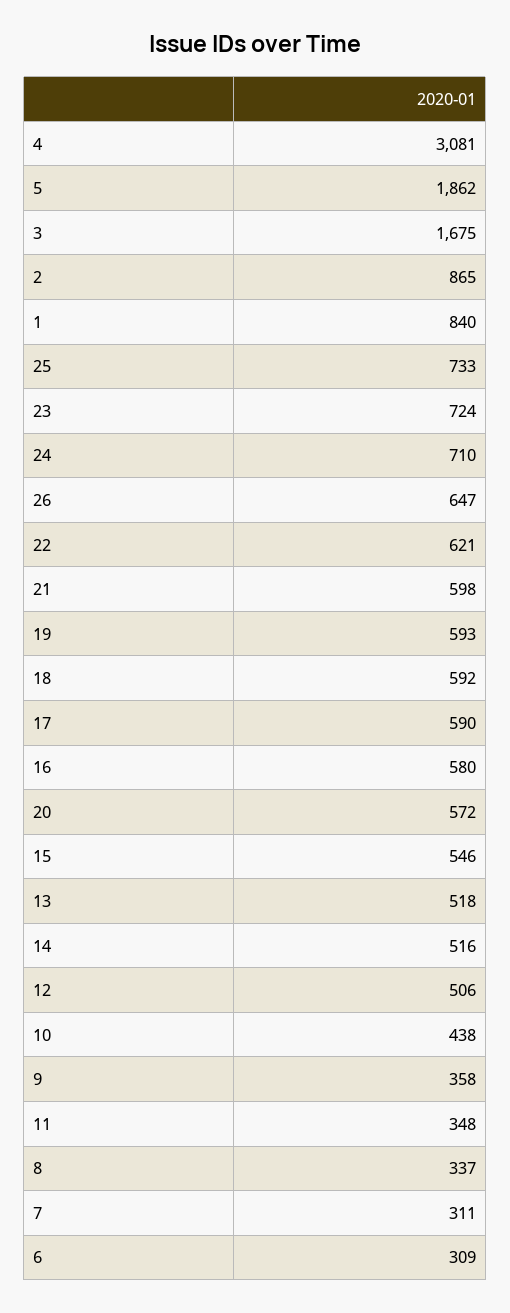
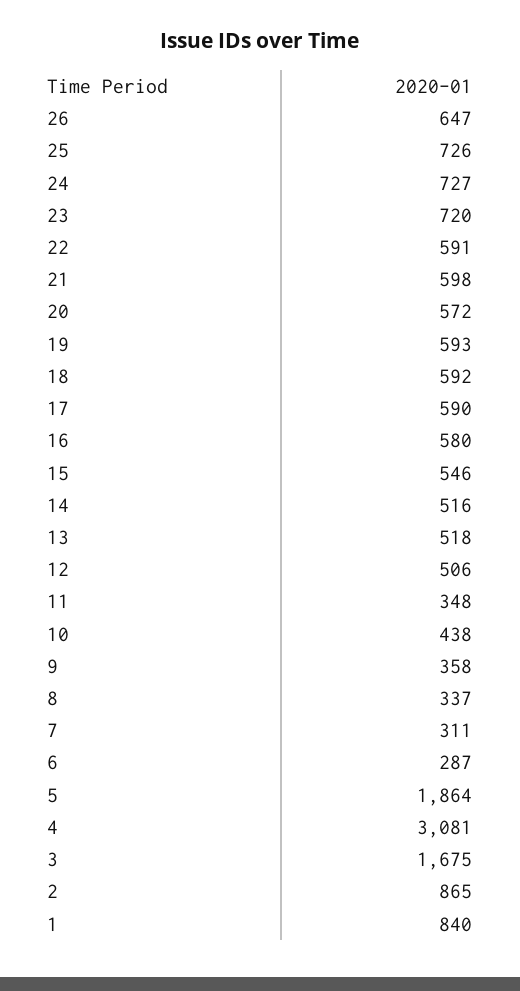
  {
    "4": 3081,
-   "5": 1862,
+   "5": 1864,
    "3": 1675,
    "2": 865,
    "1": 840,
-   "25": 733,
+   "25": 726,
-   "23": 724,
+   "23": 720,
-   "24": 710,
+   "24": 727,
    "26": 647,
-   "22": 621,
+   "22": 591,
    "21": 598,
    "19": 593,
    "18": 592,
    "17": 590,
    "16": 580,
    "20": 572,
    "15": 546,
    "13": 518,
    "14": 516,
    "12": 506,
    "10": 438,
    "9": 358,
    "11": 348,
    "8": 337,
    "7": 311,
-   "6": 309
+   "6": 287
  }

